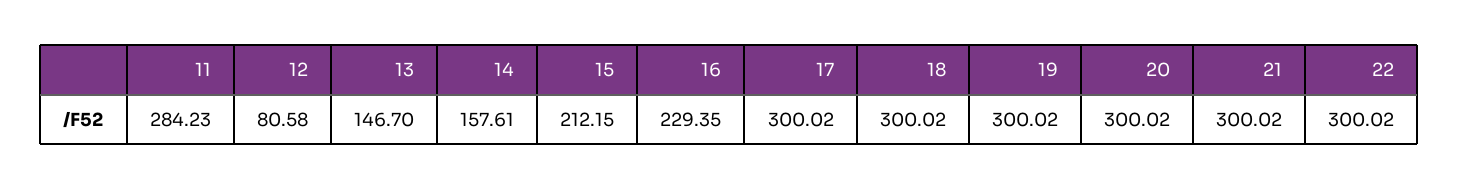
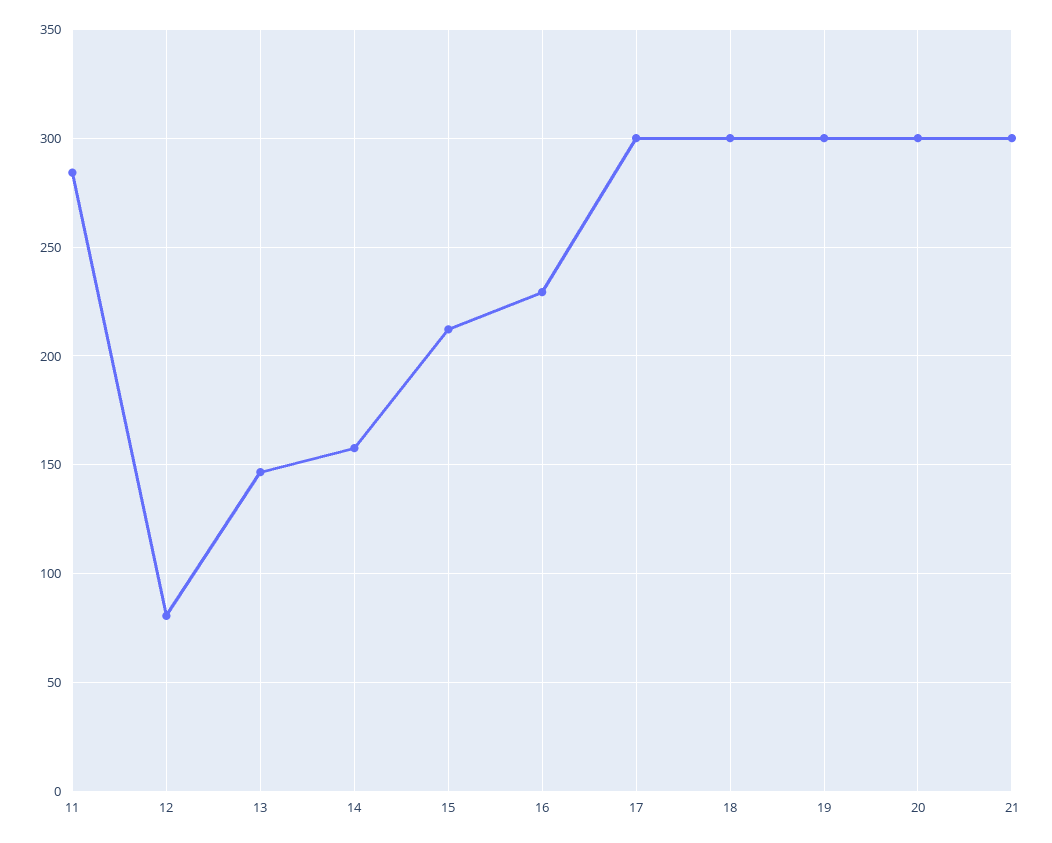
  {
    "11": 284.23,
    "12": 80.58,
    "13": 146.7,
    "14": 157.61,
    "15": 212.15,
    "16": 229.35,
    "17": 300.02,
    "18": 300.02,
    "19": 300.02,
    "20": 300.02,
-   "21": 300.02,
+   "21": 300.02
-   "22": 300.02
  }

